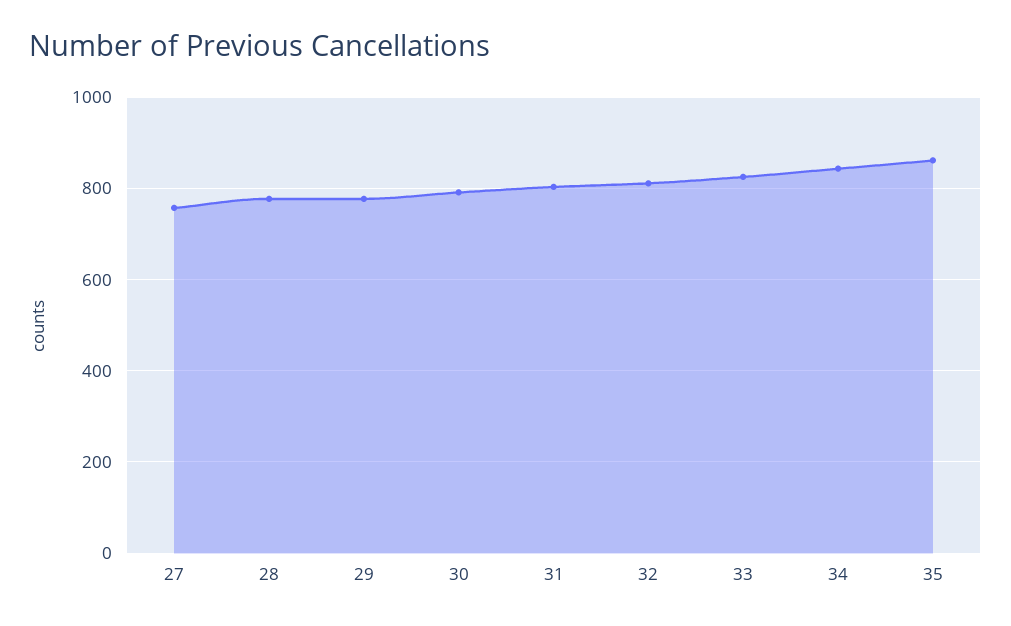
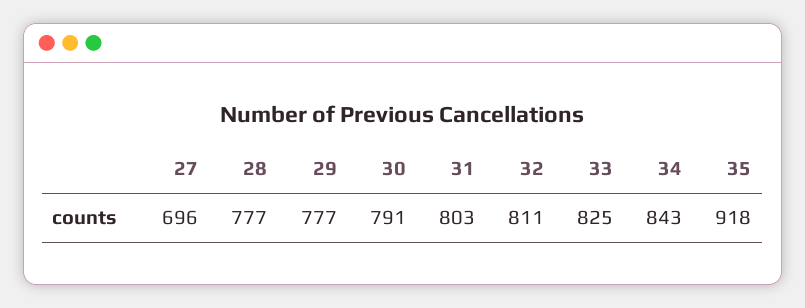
  {
-   "27": 760,
+   "27": 696,
    "28": 777,
    "29": 777,
    "30": 791,
    "31": 803,
    "32": 811,
    "33": 825,
    "34": 843,
-   "35": 860
+   "35": 918
  }

